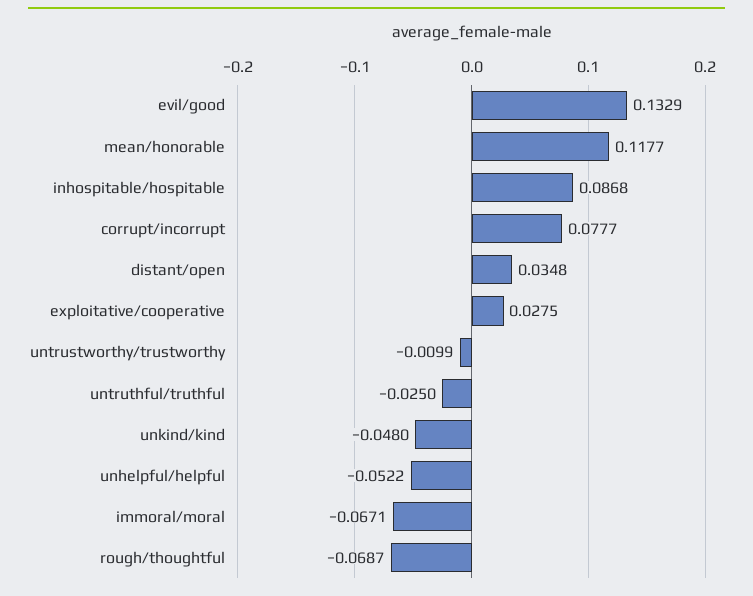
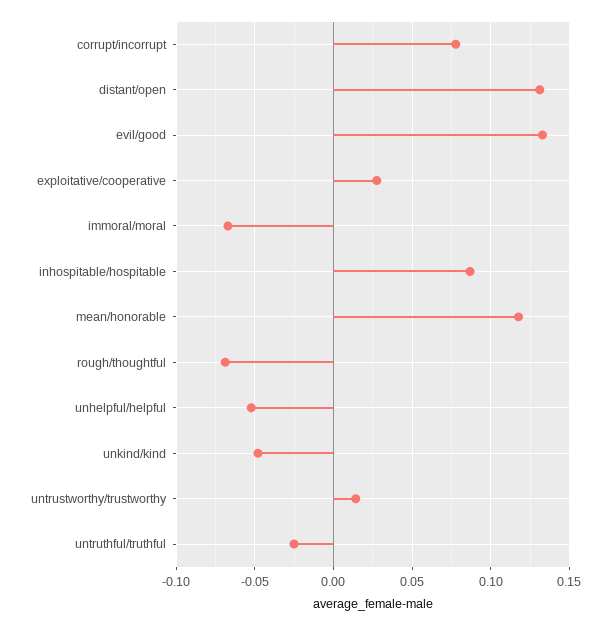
  {
    "evil/good": 0.1329,
    "mean/honorable": 0.1177,
    "inhospitable/hospitable": 0.0868,
    "corrupt/incorrupt": 0.0777,
-   "distant/open": 0.0348,
+   "distant/open": 0.13,
    "exploitative/cooperative": 0.0275,
-   "untrustworthy/trustworthy": -0.0099,
+   "untrustworthy/trustworthy": 0.015,
    "untruthful/truthful": -0.025,
    "unkind/kind": -0.048,
    "unhelpful/helpful": -0.0522,
    "immoral/moral": -0.0671,
    "rough/thoughtful": -0.0687
  }

